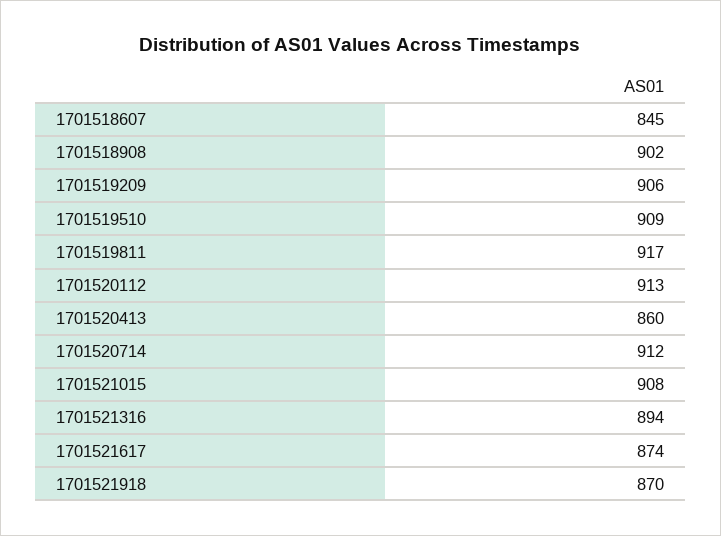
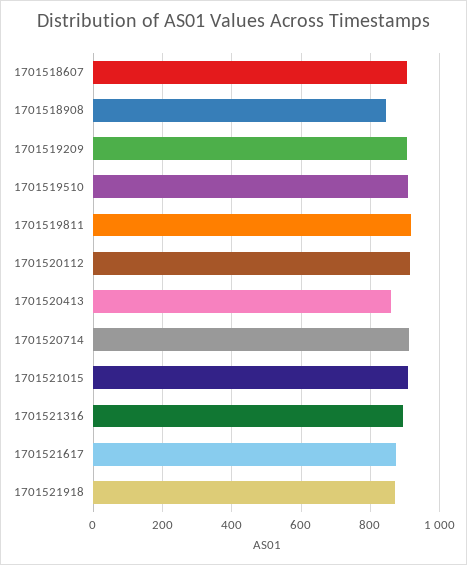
  {
-   "1701518607": 845,
+   "1701518607": 900,
-   "1701518908": 902,
+   "1701518908": 840,
    "1701519209": 906,
    "1701519510": 909,
    "1701519811": 917,
    "1701520112": 913,
    "1701520413": 860,
    "1701520714": 912,
    "1701521015": 908,
    "1701521316": 894,
    "1701521617": 874,
    "1701521918": 870
  }

